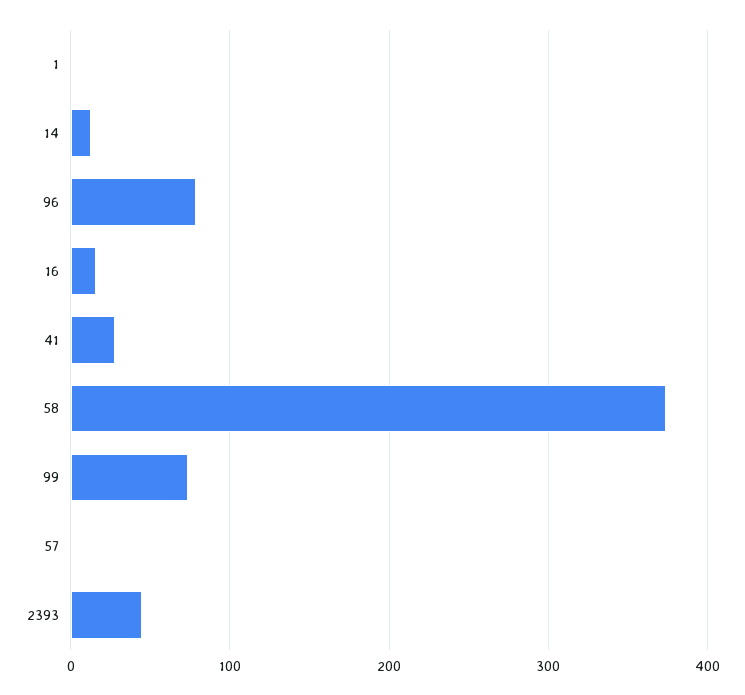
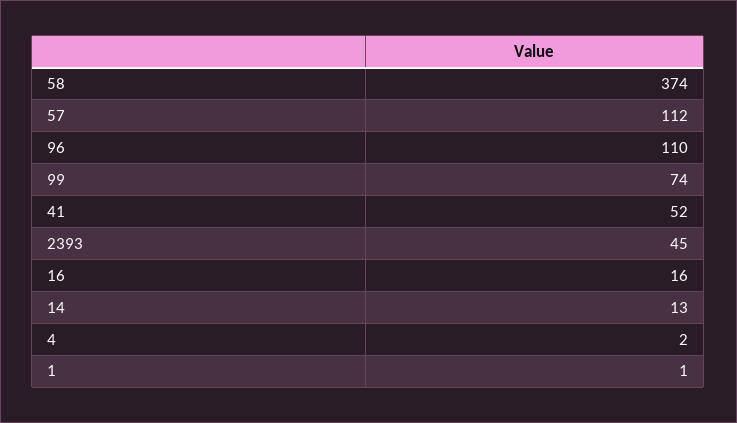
  {
    "1": 1,
    "14": 13,
-   "96": 80,
+   "96": 110,
    "16": 16,
-   "41": 30,
+   "41": 52,
    "58": 374,
    "99": 74,
-   "57": 0,
+   "57": 112,
-   "2393": 45
+   "2393": 45,
+   "4": 2
  }

